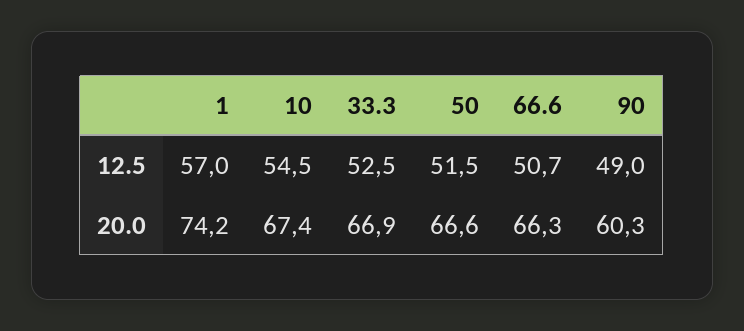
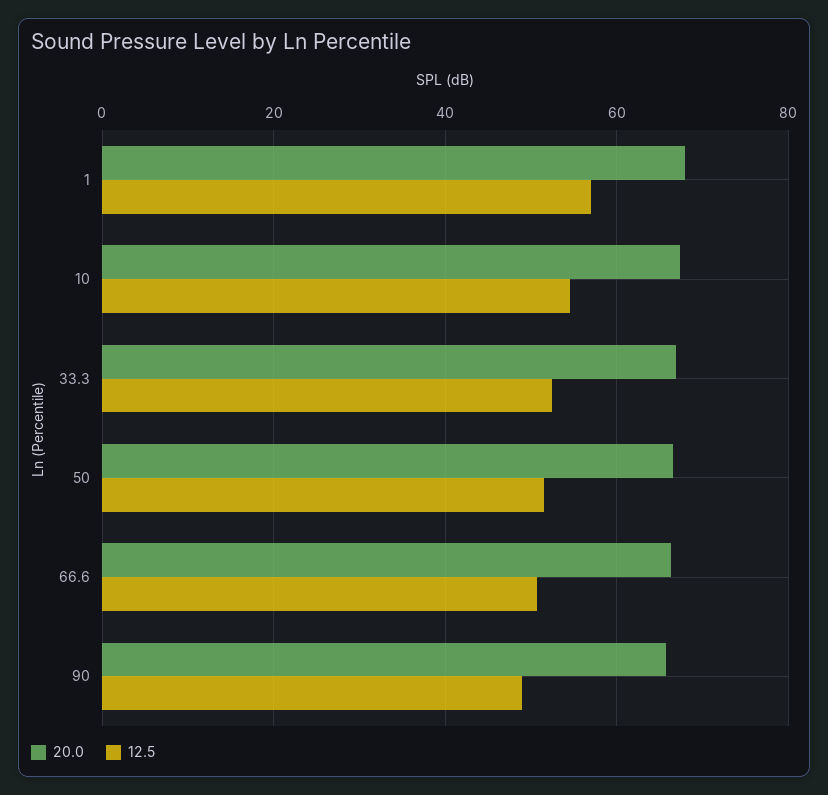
  {
    "12.5": {
      "1": 57,
      "10": 54.5,
      "33.3": 52.5,
      "50": 51.5,
      "66.6": 50.7,
      "90": 49
    },
    "20.0": {
-     "1": 74.2,
+     "1": 68,
      "10": 67.4,
      "33.3": 66.9,
      "50": 66.6,
      "66.6": 66.3,
-     "90": 60.3
+     "90": 66
    }
  }

